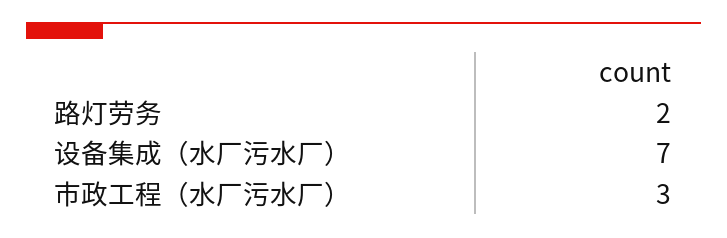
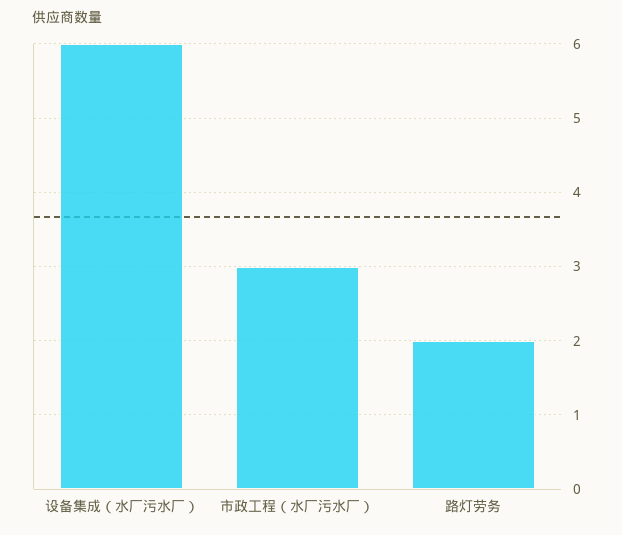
  {
    "路灯劳务": 2,
-   "设备集成（水厂污水厂）": 7,
+   "设备集成（水厂污水厂）": 6,
    "市政工程（水厂污水厂）": 3
  }

